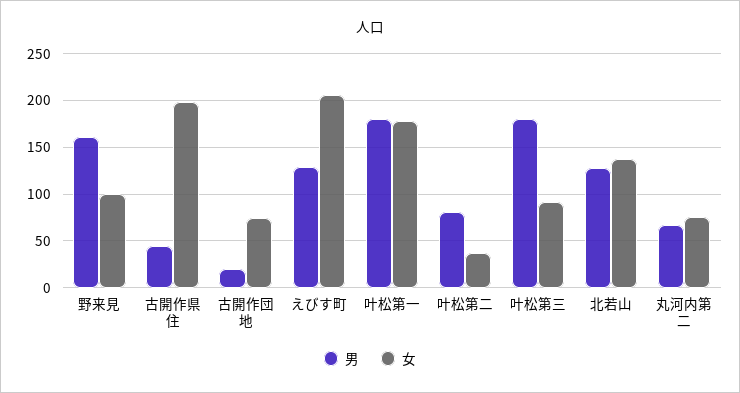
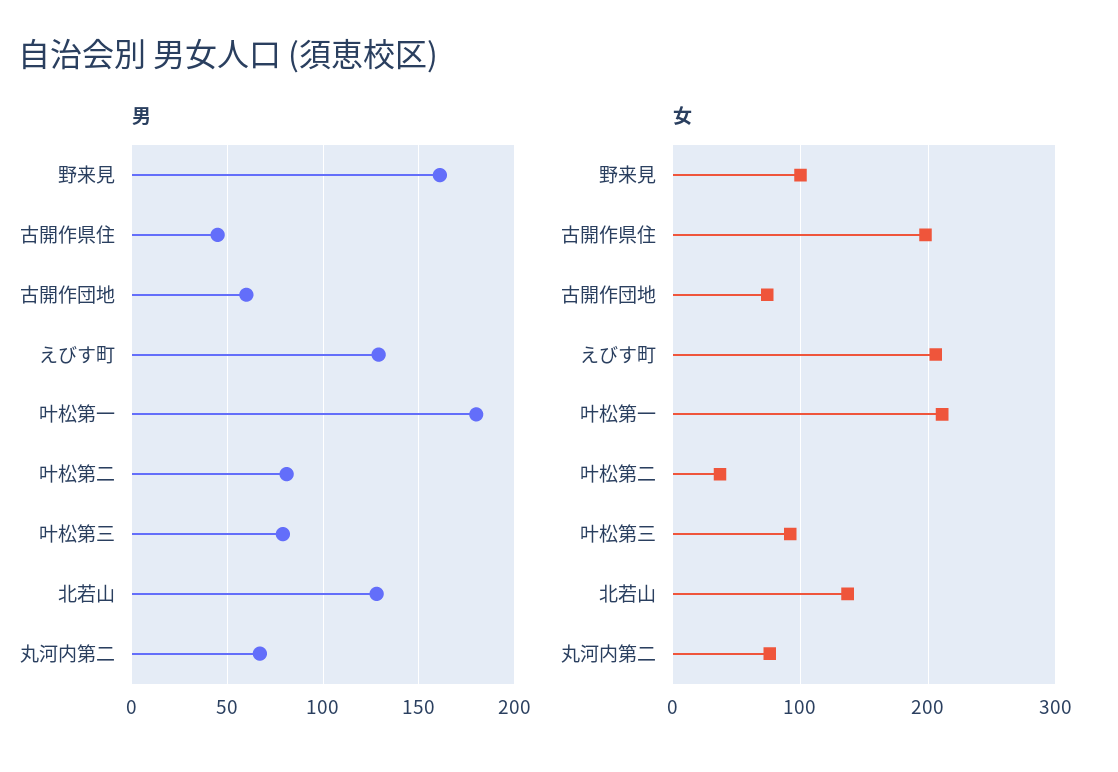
  {
    "男": {
      "野来見": 160,
      "古開作県住": 45,
-     "古開作団地": 20,
+     "古開作団地": 60,
      "えびす町": 130,
      "叶松第一": 180,
      "叶松第二": 80,
-     "叶松第三": 180,
+     "叶松第三": 80,
      "北若山": 130,
      "丸河内第二": 65
    },
    "女": {
      "野来見": 100,
      "古開作県住": 200,
      "古開作団地": 70,
      "えびす町": 210,
-     "叶松第一": 180,
+     "叶松第一": 210,
      "叶松第二": 40,
      "叶松第三": 90,
      "北若山": 140,
      "丸河内第二": 80
    }
  }

